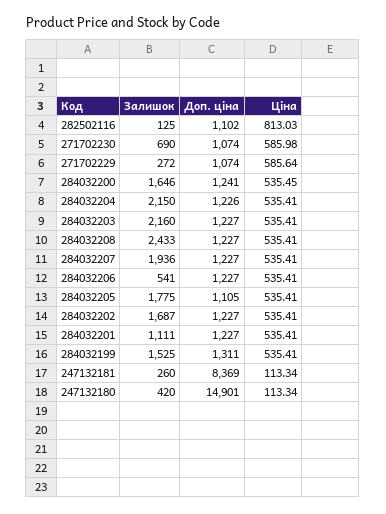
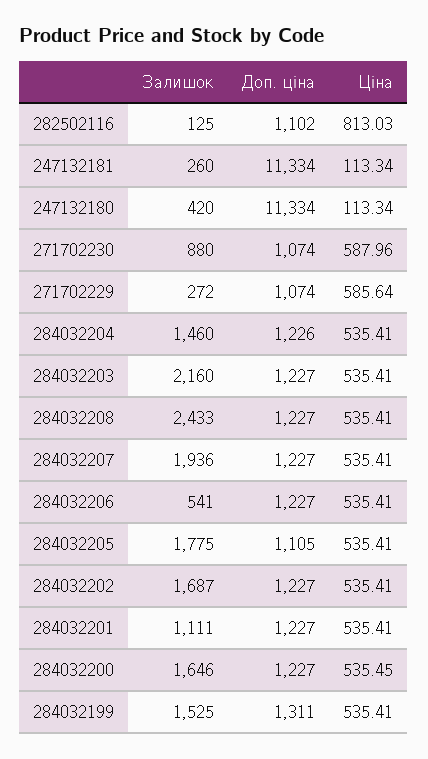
  {
    "Залишок": {
      "282502116": 125,
-     "271702230": 690,
+     "271702230": 880,
      "271702229": 272,
      "284032200": 1646,
-     "284032204": 2150,
+     "284032204": 1460,
      "284032203": 2160,
      "284032208": 2433,
      "284032207": 1936,
      "284032206": 541,
      "284032205": 1775,
      "284032202": 1687,
      "284032201": 1111,
      "284032199": 1525,
      "247132181": 260,
      "247132180": 420
    },
    "Доп. ціна": {
      "282502116": 1102,
      "271702230": 1074,
      "271702229": 1074,
-     "284032200": 1241,
+     "284032200": 1227,
      "284032204": 1226,
      "284032203": 1227,
      "284032208": 1227,
      "284032207": 1227,
      "284032206": 1227,
      "284032205": 1105,
      "284032202": 1227,
      "284032201": 1227,
      "284032199": 1311,
-     "247132181": 8369,
+     "247132181": 11334,
-     "247132180": 14901
+     "247132180": 11334
    },
    "Ціна": {
      "282502116": 813.03,
-     "271702230": 585.98,
+     "271702230": 587.96,
      "271702229": 585.64,
      "284032200": 535.45,
      "284032204": 535.41,
      "284032203": 535.41,
      "284032208": 535.41,
      "284032207": 535.41,
      "284032206": 535.41,
      "284032205": 535.41,
      "284032202": 535.41,
      "284032201": 535.41,
      "284032199": 535.41,
      "247132181": 113.34,
      "247132180": 113.34
    }
  }

